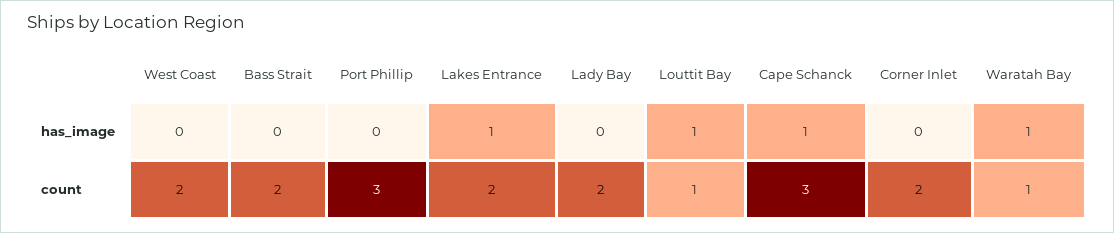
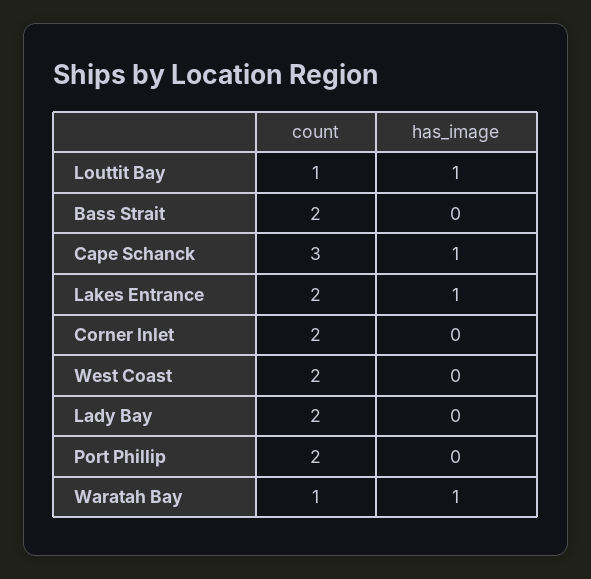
  {
    "West Coast": {
      "has_image": 0,
      "count": 2
    },
    "Bass Strait": {
      "has_image": 0,
      "count": 2
    },
    "Port Phillip": {
      "has_image": 0,
-     "count": 3
+     "count": 2
    },
    "Lakes Entrance": {
      "has_image": 1,
      "count": 2
    },
    "Lady Bay": {
      "has_image": 0,
      "count": 2
    },
    "Louttit Bay": {
      "has_image": 1,
      "count": 1
    },
    "Cape Schanck": {
      "has_image": 1,
      "count": 3
    },
    "Corner Inlet": {
      "has_image": 0,
      "count": 2
    },
    "Waratah Bay": {
      "has_image": 1,
      "count": 1
    }
  }

